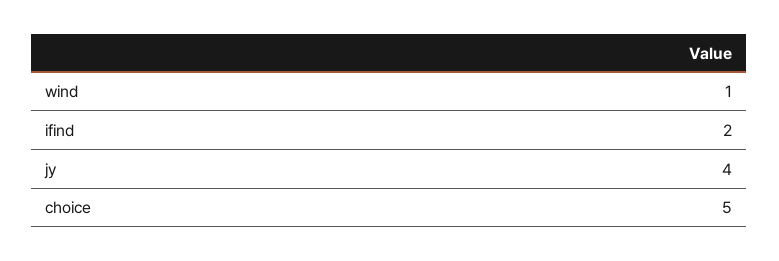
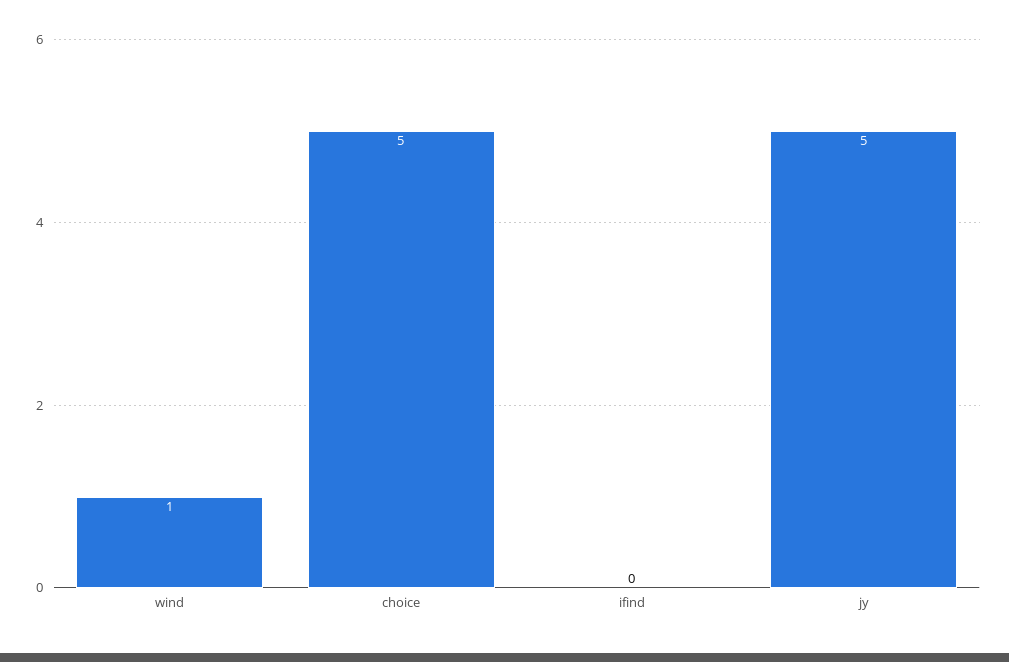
  {
    "wind": 1,
-   "ifind": 2,
+   "ifind": 0,
-   "jy": 4,
+   "jy": 5,
    "choice": 5
  }

